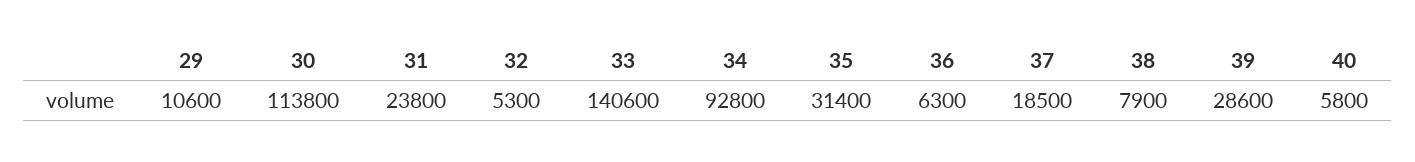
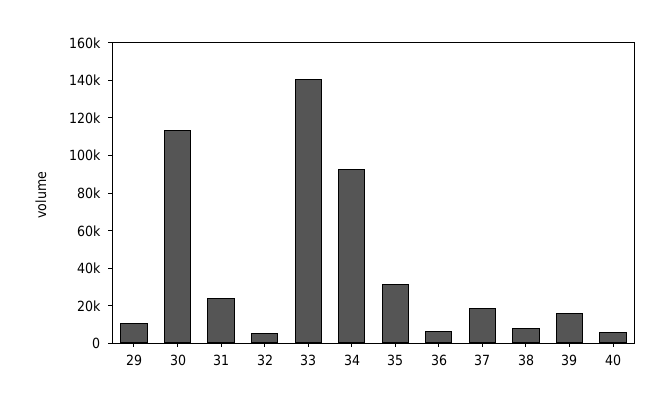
  {
    "29": 10600,
    "30": 113800,
    "31": 23800,
    "32": 5300,
    "33": 140600,
    "34": 92800,
    "35": 31400,
    "36": 6300,
    "37": 18500,
    "38": 7900,
-   "39": 28600,
+   "39": 15000,
    "40": 5800
  }

